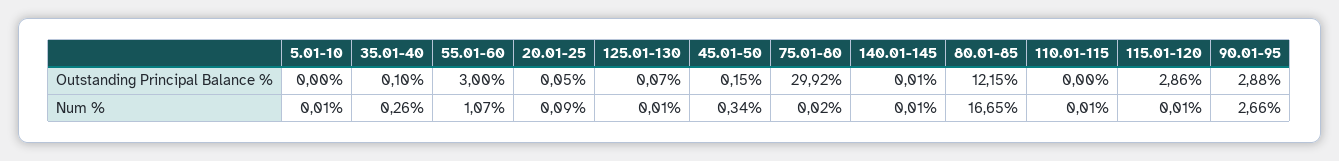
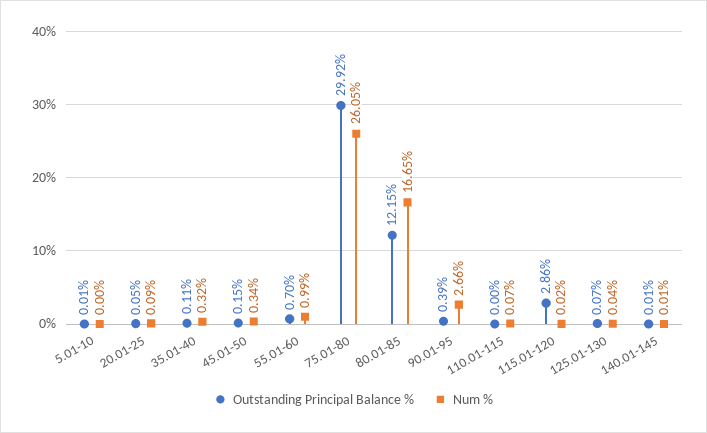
  {
    "Outstanding Principal Balance %": {
-     "5.01-10": 0,
+     "5.01-10": 0.01,
-     "35.01-40": 0.1,
+     "35.01-40": 0.11,
-     "55.01-60": 3,
+     "55.01-60": 0.7,
      "20.01-25": 0.05,
      "125.01-130": 0.07,
      "45.01-50": 0.15,
      "75.01-80": 29.92,
      "140.01-145": 0.01,
      "80.01-85": 12.15,
      "110.01-115": 0,
      "115.01-120": 2.86,
-     "90.01-95": 2.88
+     "90.01-95": 0.39
    },
    "Num %": {
-     "5.01-10": 0.01,
+     "5.01-10": 0,
-     "35.01-40": 0.26,
+     "35.01-40": 0.32,
-     "55.01-60": 1.07,
+     "55.01-60": 0.99,
      "20.01-25": 0.09,
-     "125.01-130": 0.01,
+     "125.01-130": 0.04,
      "45.01-50": 0.34,
-     "75.01-80": 0.02,
+     "75.01-80": 26.05,
      "140.01-145": 0.01,
      "80.01-85": 16.65,
-     "110.01-115": 0.01,
+     "110.01-115": 0.07,
-     "115.01-120": 0.01,
+     "115.01-120": 0.02,
      "90.01-95": 2.66
    }
  }

